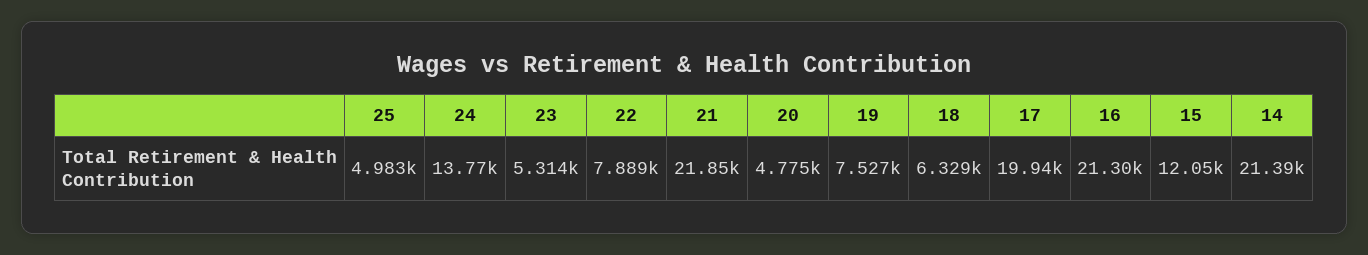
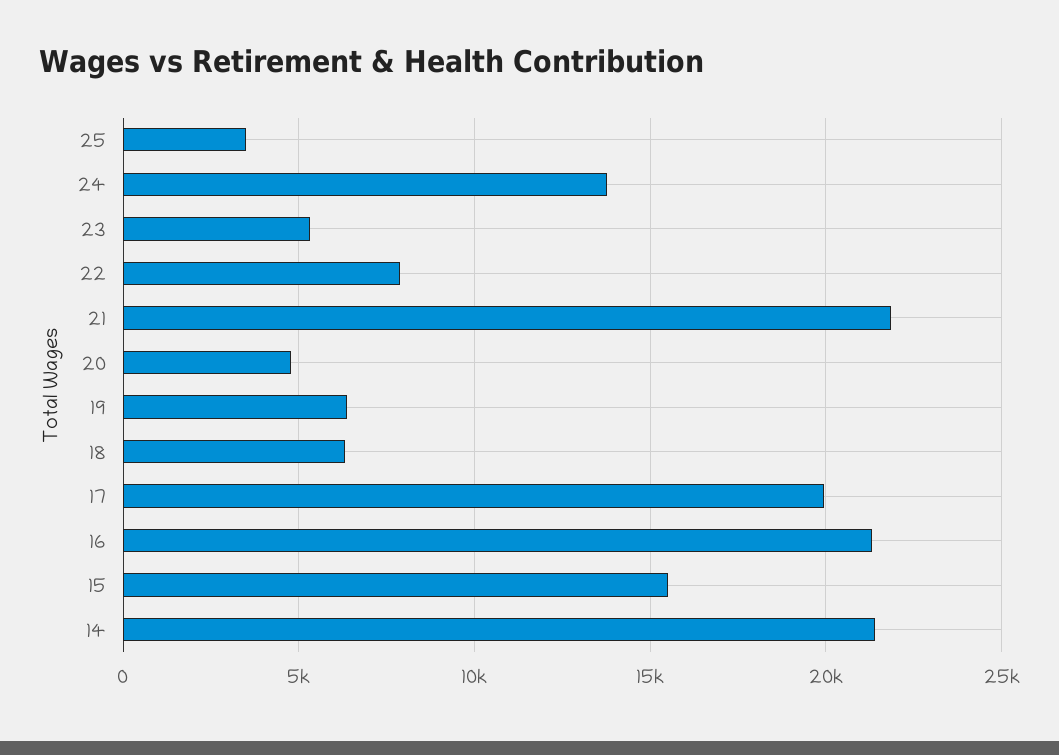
  {
-   "25": 4983,
+   "25": 3500,
    "24": 13770,
    "23": 5314,
    "22": 7889,
    "21": 21850,
    "20": 4775,
-   "19": 7527,
+   "19": 6500,
    "18": 6329,
    "17": 19940,
    "16": 21300,
-   "15": 12050,
+   "15": 15500,
    "14": 21390
  }

